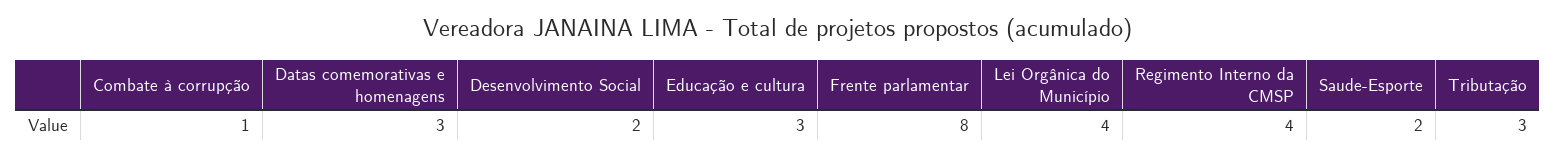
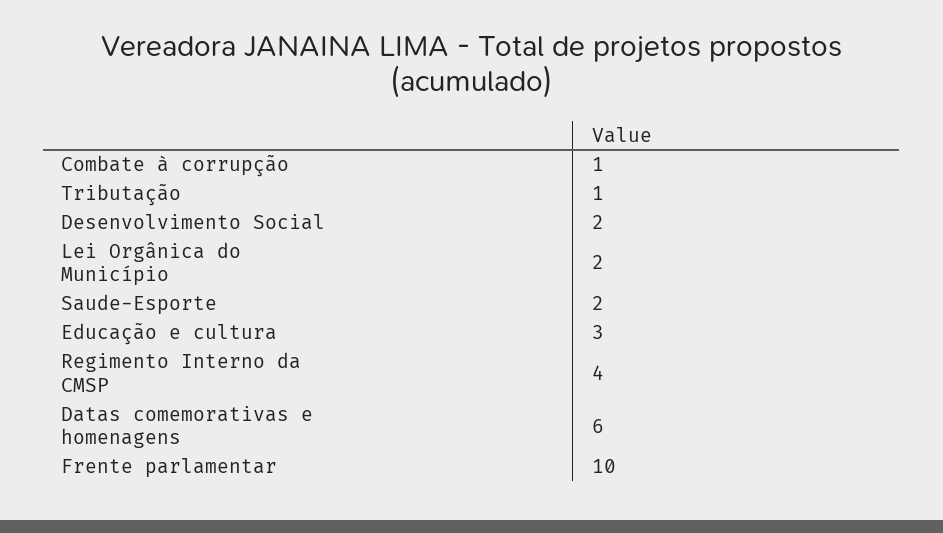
  {
    "Combate à corrupção": 1,
-   "Datas comemorativas e homenagens": 3,
+   "Datas comemorativas e homenagens": 6,
    "Desenvolvimento Social": 2,
    "Educação e cultura": 3,
-   "Frente parlamentar": 8,
+   "Frente parlamentar": 10,
-   "Lei Orgânica do Município": 4,
+   "Lei Orgânica do Município": 2,
    "Regimento Interno da CMSP": 4,
    "Saude-Esporte": 2,
-   "Tributação": 3
+   "Tributação": 1
  }

